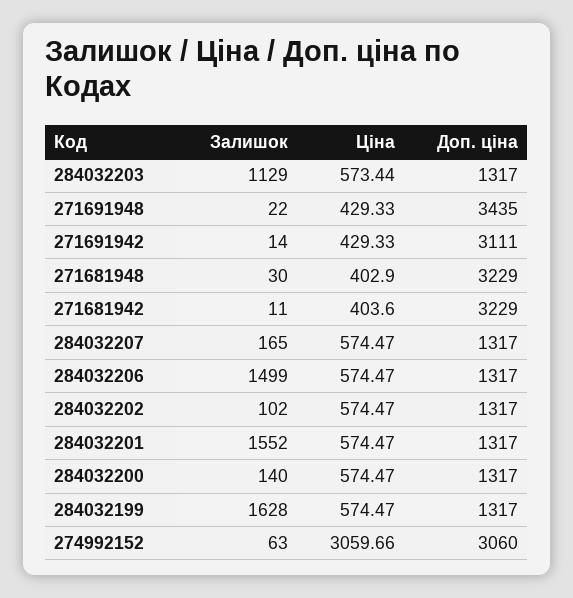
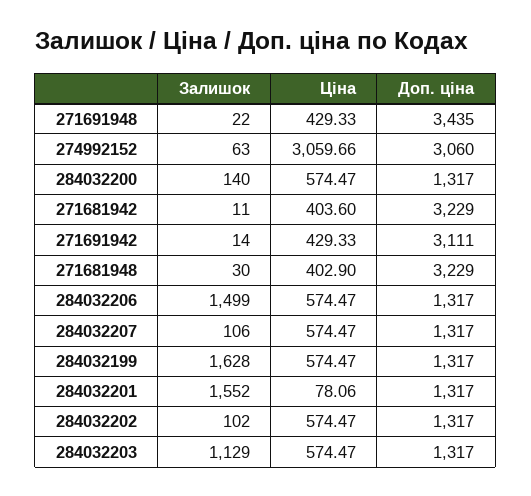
  {
    "Залишок": {
      "284032203": 1129,
      "271691948": 22,
      "271691942": 14,
      "271681948": 30,
      "271681942": 11,
-     "284032207": 165,
+     "284032207": 106,
      "284032206": 1499,
      "284032202": 102,
      "284032201": 1552,
      "284032200": 140,
      "284032199": 1628,
      "274992152": 63
    },
    "Ціна": {
-     "284032203": 573.44,
+     "284032203": 574.47,
      "271691948": 429.33,
      "271691942": 429.33,
      "271681948": 402.9,
      "271681942": 403.6,
      "284032207": 574.47,
      "284032206": 574.47,
      "284032202": 574.47,
-     "284032201": 574.47,
+     "284032201": 78.06,
      "284032200": 574.47,
      "284032199": 574.47,
      "274992152": 3059.66
    },
    "Доп. ціна": {
      "284032203": 1317,
      "271691948": 3435,
      "271691942": 3111,
      "271681948": 3229,
      "271681942": 3229,
      "284032207": 1317,
      "284032206": 1317,
      "284032202": 1317,
      "284032201": 1317,
      "284032200": 1317,
      "284032199": 1317,
      "274992152": 3060
    }
  }

